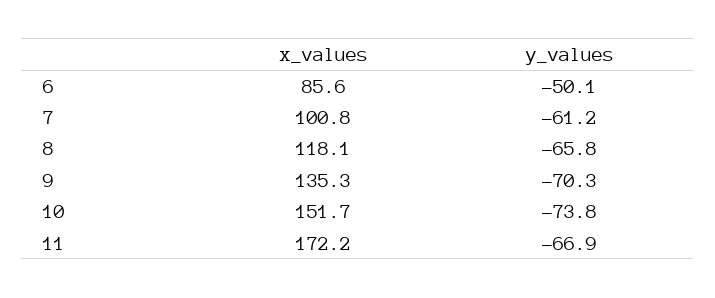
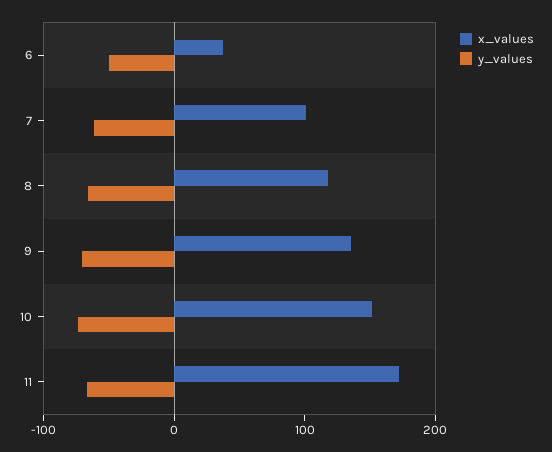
  {
    "x_values": {
-     "6": 85.6,
+     "6": 40,
      "7": 100.8,
      "8": 118.1,
      "9": 135.3,
      "10": 151.7,
      "11": 172.2
    },
    "y_values": {
      "6": -50.1,
      "7": -61.2,
      "8": -65.8,
      "9": -70.3,
      "10": -73.8,
      "11": -66.9
    }
  }

